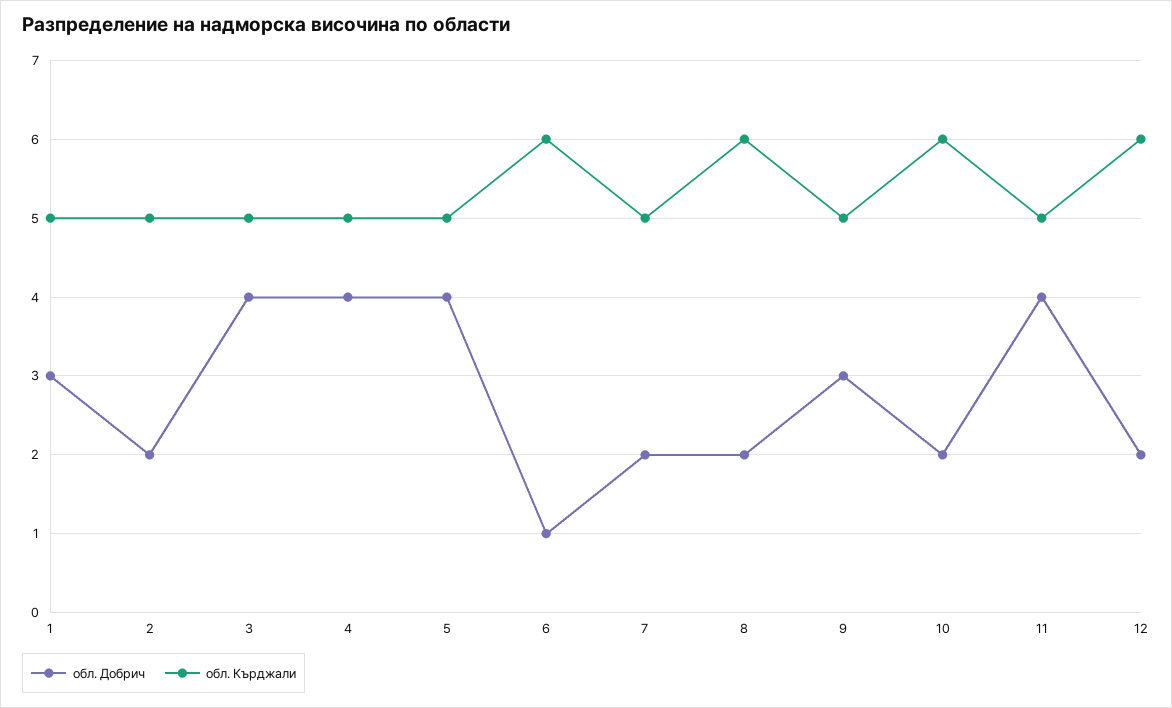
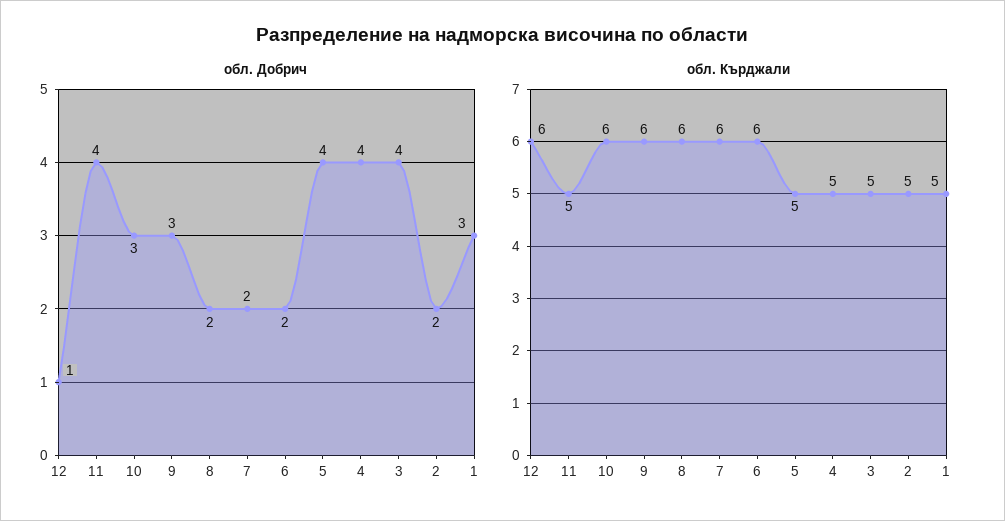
  {
    "обл. Добрич": {
      "1": 3,
      "2": 2,
      "3": 4,
      "4": 4,
      "5": 4,
-     "6": 1,
+     "6": 2,
      "7": 2,
      "8": 2,
      "9": 3,
-     "10": 2,
+     "10": 3,
      "11": 4,
-     "12": 2
+     "12": 1
    },
    "обл. Кърджали": {
      "1": 5,
      "2": 5,
      "3": 5,
      "4": 5,
      "5": 5,
      "6": 6,
-     "7": 5,
+     "7": 6,
      "8": 6,
-     "9": 5,
+     "9": 6,
      "10": 6,
      "11": 5,
      "12": 6
    }
  }

